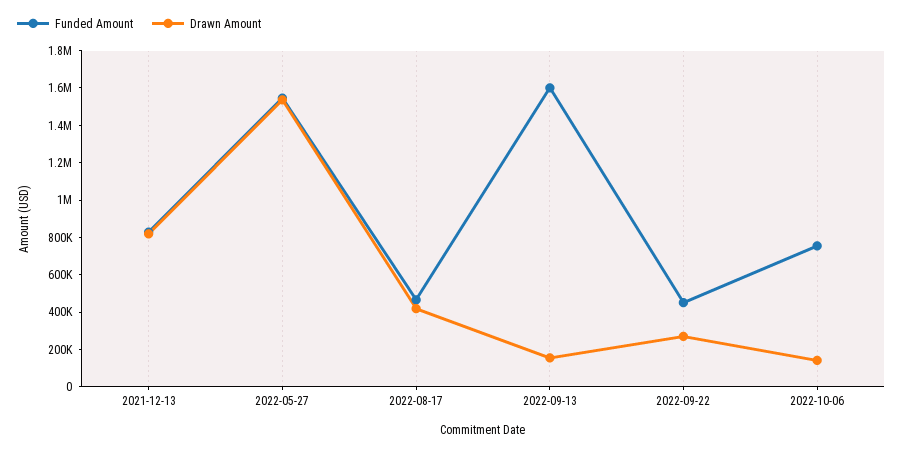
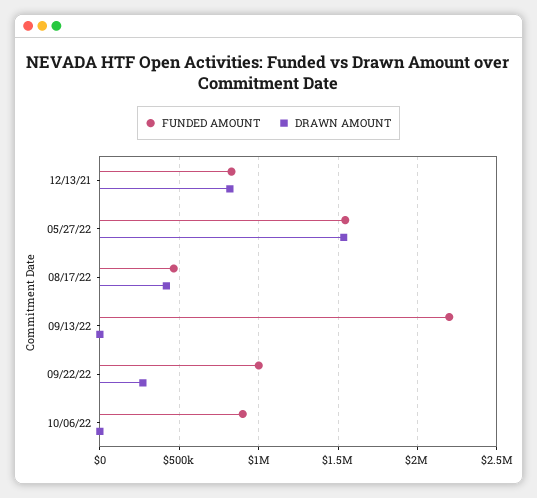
  {
    "Funded Amount": {
      "2021-12-13": 850000,
      "2022-05-27": 1550000,
      "2022-08-17": 450000,
-     "2022-09-13": 1600000,
+     "2022-09-13": 2200000,
-     "2022-09-22": 450000,
+     "2022-09-22": 1000000,
-     "2022-10-06": 750000
+     "2022-10-06": 900000
    },
    "Drawn Amount": {
      "2021-12-13": 800000,
      "2022-05-27": 1550000,
      "2022-08-17": 400000,
-     "2022-09-13": 150000,
+     "2022-09-13": 0,
      "2022-09-22": 250000,
-     "2022-10-06": 150000
+     "2022-10-06": 0
    }
  }

